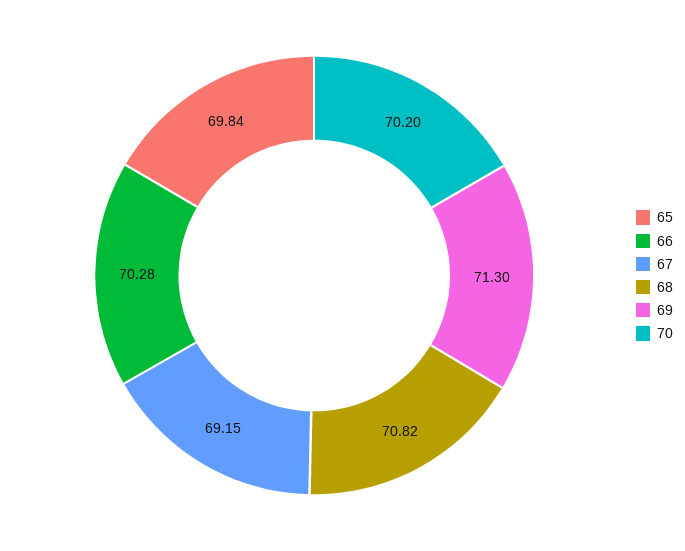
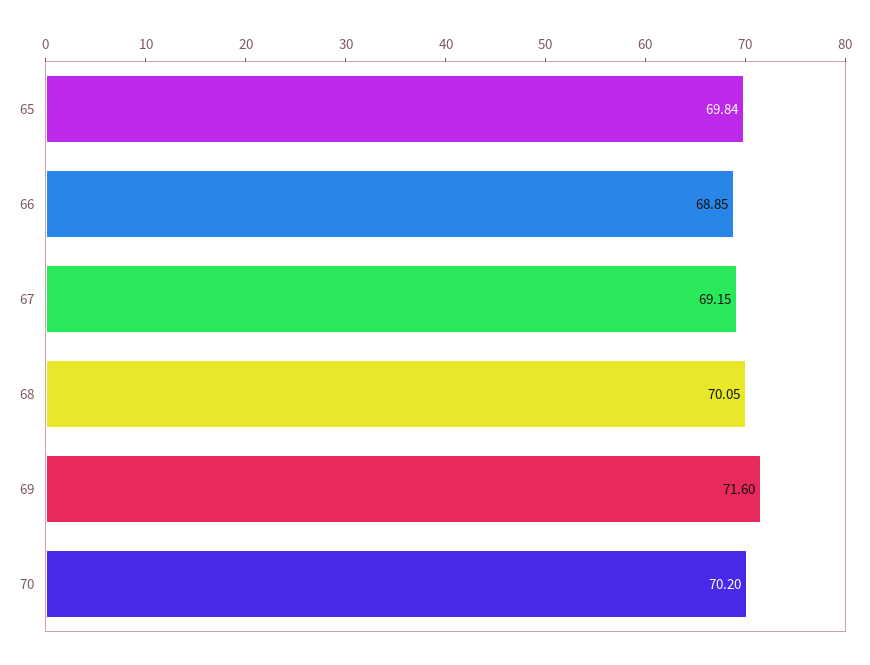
  {
    "65": 69.84,
-   "66": 70.28,
+   "66": 68.85,
    "67": 69.15,
-   "68": 70.82,
+   "68": 70.05,
-   "69": 71.3,
+   "69": 71.6,
    "70": 70.2
  }

